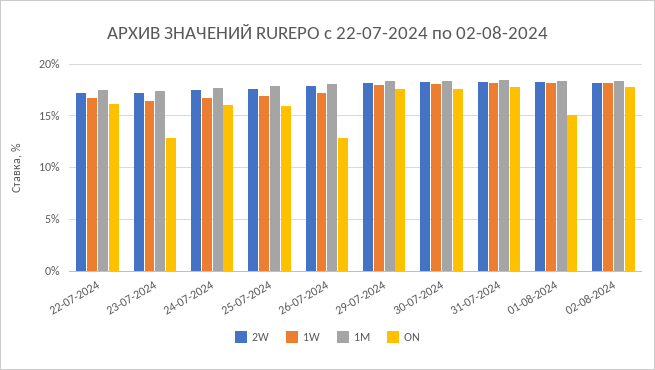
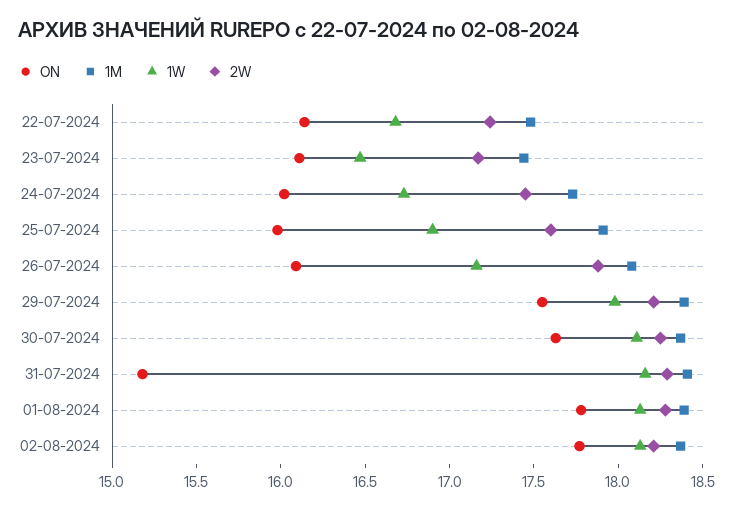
  {
    "2W": {
      "22-07-2024": 17.2,
      "23-07-2024": 17.2,
      "24-07-2024": 17.5,
      "25-07-2024": 17.6,
      "26-07-2024": 17.9,
      "29-07-2024": 18.2,
      "30-07-2024": 18.3,
      "31-07-2024": 18.3,
      "01-08-2024": 18.3,
      "02-08-2024": 18.2
    },
    "1W": {
      "22-07-2024": 16.7,
      "23-07-2024": 16.5,
      "24-07-2024": 16.7,
      "25-07-2024": 16.9,
      "26-07-2024": 17.2,
      "29-07-2024": 18,
      "30-07-2024": 18.1,
      "31-07-2024": 18.2,
      "01-08-2024": 18.1,
      "02-08-2024": 18.1
    },
    "1M": {
      "22-07-2024": 17.5,
      "23-07-2024": 17.4,
      "24-07-2024": 17.7,
      "25-07-2024": 17.9,
      "26-07-2024": 18.1,
      "29-07-2024": 18.4,
      "30-07-2024": 18.4,
      "31-07-2024": 18.4,
      "01-08-2024": 18.4,
      "02-08-2024": 18.4
    },
    "ON": {
      "22-07-2024": 16.1,
-     "23-07-2024": 13,
+     "23-07-2024": 16.1,
      "24-07-2024": 16,
      "25-07-2024": 16,
-     "26-07-2024": 13,
+     "26-07-2024": 16.1,
      "29-07-2024": 17.6,
      "30-07-2024": 17.6,
-     "31-07-2024": 18,
+     "31-07-2024": 15.2,
-     "01-08-2024": 15,
+     "01-08-2024": 17.8,
      "02-08-2024": 17.8
    }
  }

